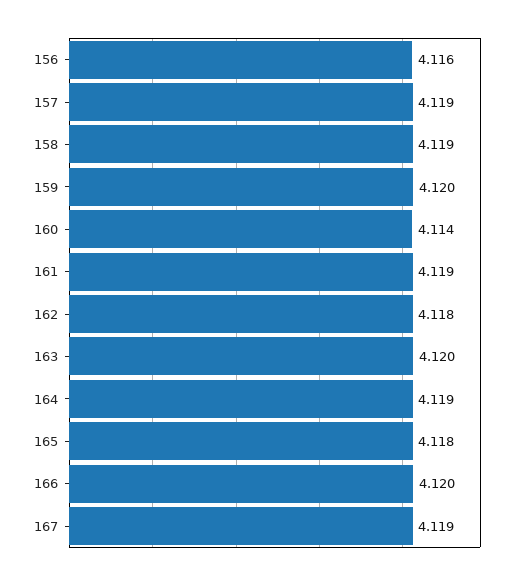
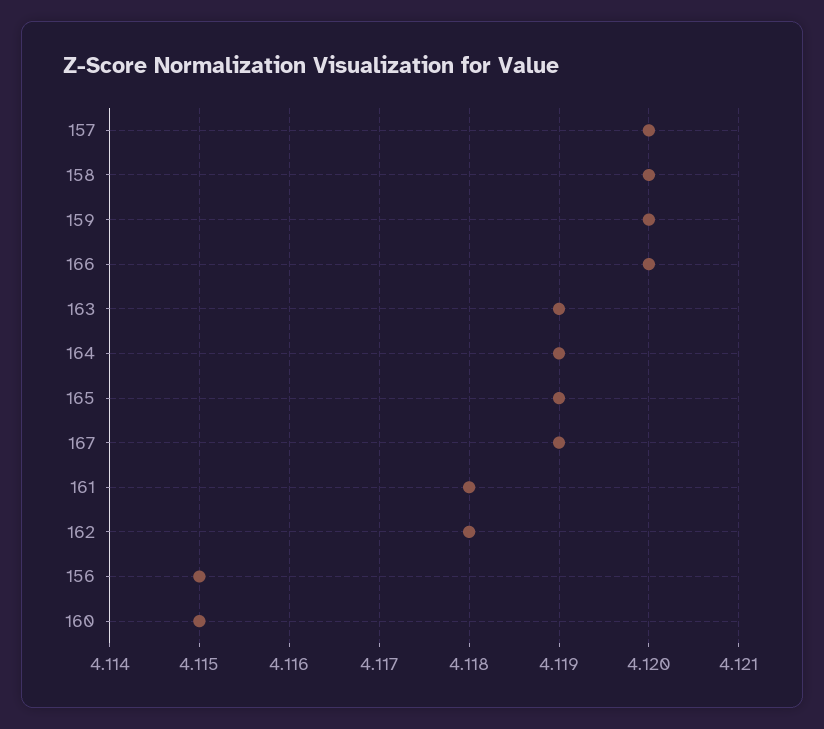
  {
-   "156": 4.116,
+   "156": 4.115,
-   "157": 4.119,
+   "157": 4.12,
-   "158": 4.119,
+   "158": 4.12,
    "159": 4.12,
-   "160": 4.114,
+   "160": 4.115,
-   "161": 4.119,
+   "161": 4.118,
    "162": 4.118,
-   "163": 4.12,
+   "163": 4.119,
    "164": 4.119,
-   "165": 4.118,
+   "165": 4.119,
    "166": 4.12,
    "167": 4.119
  }

